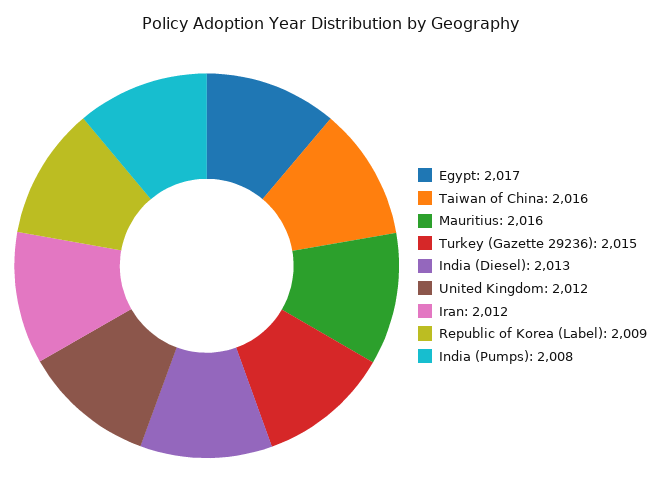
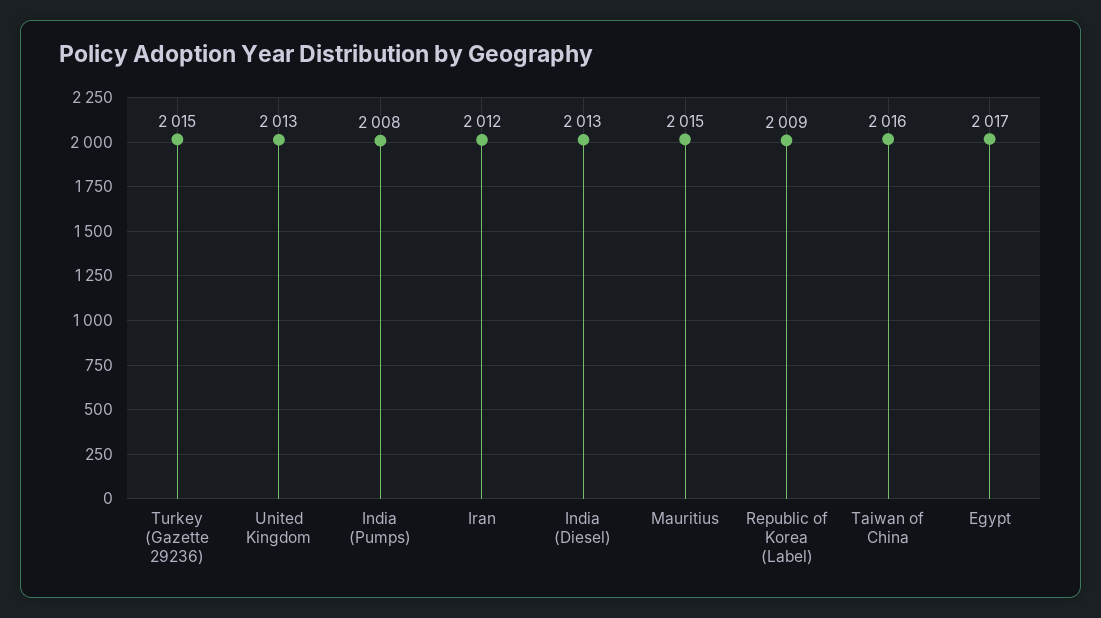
  {
    "Egypt": 2017,
    "Taiwan of China": 2016,
-   "Mauritius": 2016,
+   "Mauritius": 2015,
    "Turkey (Gazette 29236)": 2015,
    "India (Diesel)": 2013,
-   "United Kingdom": 2012,
+   "United Kingdom": 2013,
    "Iran": 2012,
    "Republic of Korea (Label)": 2009,
    "India (Pumps)": 2008
  }

